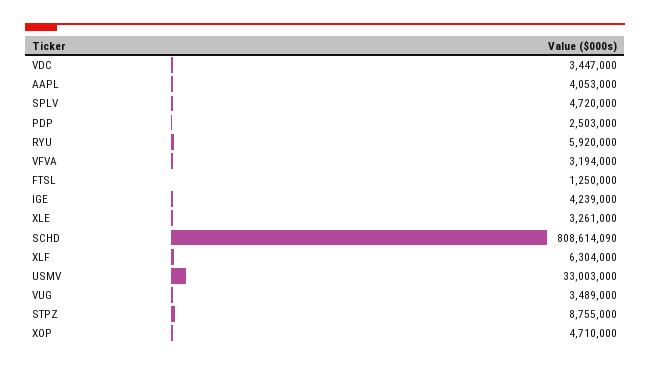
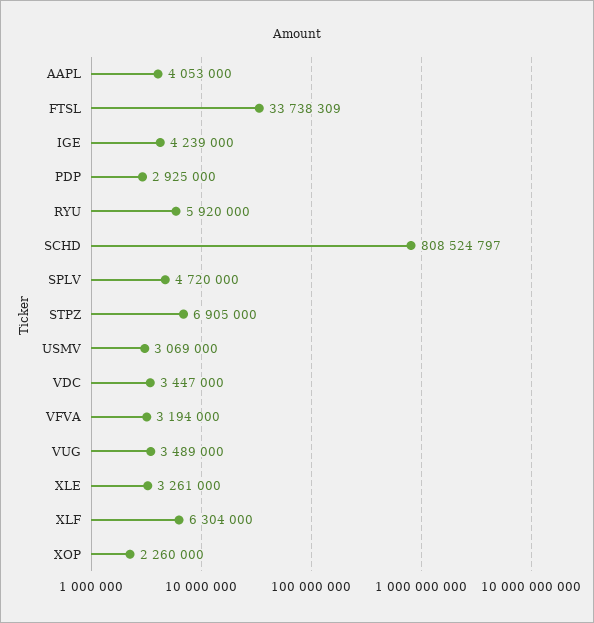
  {
    "VDC": 3447000,
    "AAPL": 4053000,
    "SPLV": 4720000,
-   "PDP": 2503000,
+   "PDP": 2925000,
    "RYU": 5920000,
    "VFVA": 3194000,
-   "FTSL": 1250000,
+   "FTSL": 33738309,
    "IGE": 4239000,
    "XLE": 3261000,
-   "SCHD": 808614090,
+   "SCHD": 808524797,
    "XLF": 6304000,
-   "USMV": 33003000,
+   "USMV": 3069000,
    "VUG": 3489000,
-   "STPZ": 8755000,
+   "STPZ": 6905000,
-   "XOP": 4710000
+   "XOP": 2260000
  }

